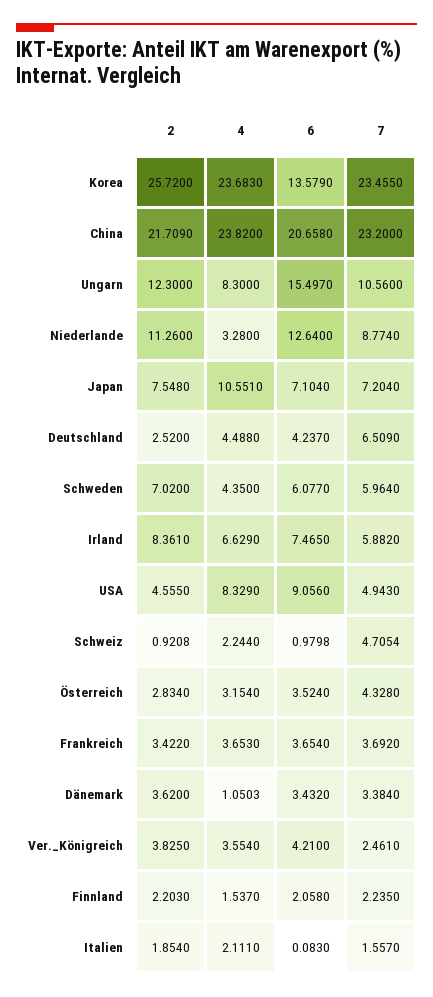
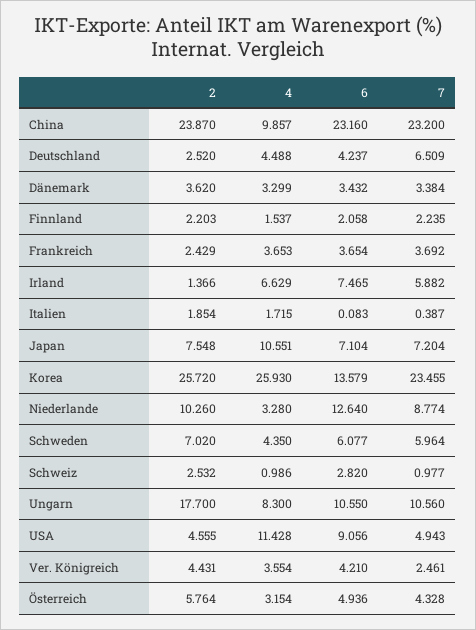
  {
    "2": {
      "Korea": 25.72,
-     "China": 21.709,
+     "China": 23.87,
-     "Ungarn": 12.3,
+     "Ungarn": 17.7,
-     "Niederlande": 11.26,
+     "Niederlande": 10.26,
      "Japan": 7.548,
      "Deutschland": 2.52,
      "Schweden": 7.02,
-     "Irland": 8.361,
+     "Irland": 1.366,
      "USA": 4.555,
-     "Schweiz": 0.9208,
+     "Schweiz": 2.532,
-     "Österreich": 2.834,
+     "Österreich": 5.764,
-     "Frankreich": 3.422,
+     "Frankreich": 2.429,
      "Dänemark": 3.62,
-     "Ver._Königreich": 3.825,
+     "Ver._Königreich": 4.431,
      "Finnland": 2.203,
      "Italien": 1.854
    },
    "4": {
-     "Korea": 23.683,
+     "Korea": 25.93,
-     "China": 23.82,
+     "China": 9.857,
      "Ungarn": 8.3,
      "Niederlande": 3.28,
      "Japan": 10.551,
      "Deutschland": 4.488,
      "Schweden": 4.35,
      "Irland": 6.629,
-     "USA": 8.329,
+     "USA": 11.428,
-     "Schweiz": 2.244,
+     "Schweiz": 0.986,
      "Österreich": 3.154,
      "Frankreich": 3.653,
-     "Dänemark": 1.0503,
+     "Dänemark": 3.299,
      "Ver._Königreich": 3.554,
      "Finnland": 1.537,
-     "Italien": 2.111
+     "Italien": 1.715
    },
    "6": {
      "Korea": 13.579,
-     "China": 20.658,
+     "China": 23.16,
-     "Ungarn": 15.497,
+     "Ungarn": 10.55,
      "Niederlande": 12.64,
      "Japan": 7.104,
      "Deutschland": 4.237,
      "Schweden": 6.077,
      "Irland": 7.465,
      "USA": 9.056,
-     "Schweiz": 0.9798,
+     "Schweiz": 2.82,
-     "Österreich": 3.524,
+     "Österreich": 4.936,
      "Frankreich": 3.654,
      "Dänemark": 3.432,
      "Ver._Königreich": 4.21,
      "Finnland": 2.058,
      "Italien": 0.083
    },
    "7": {
      "Korea": 23.455,
      "China": 23.2,
      "Ungarn": 10.56,
      "Niederlande": 8.774,
      "Japan": 7.204,
      "Deutschland": 6.509,
      "Schweden": 5.964,
      "Irland": 5.882,
      "USA": 4.943,
-     "Schweiz": 4.7054,
+     "Schweiz": 0.977,
      "Österreich": 4.328,
      "Frankreich": 3.692,
      "Dänemark": 3.384,
      "Ver._Königreich": 2.461,
      "Finnland": 2.235,
-     "Italien": 1.557
+     "Italien": 0.387
    }
  }

